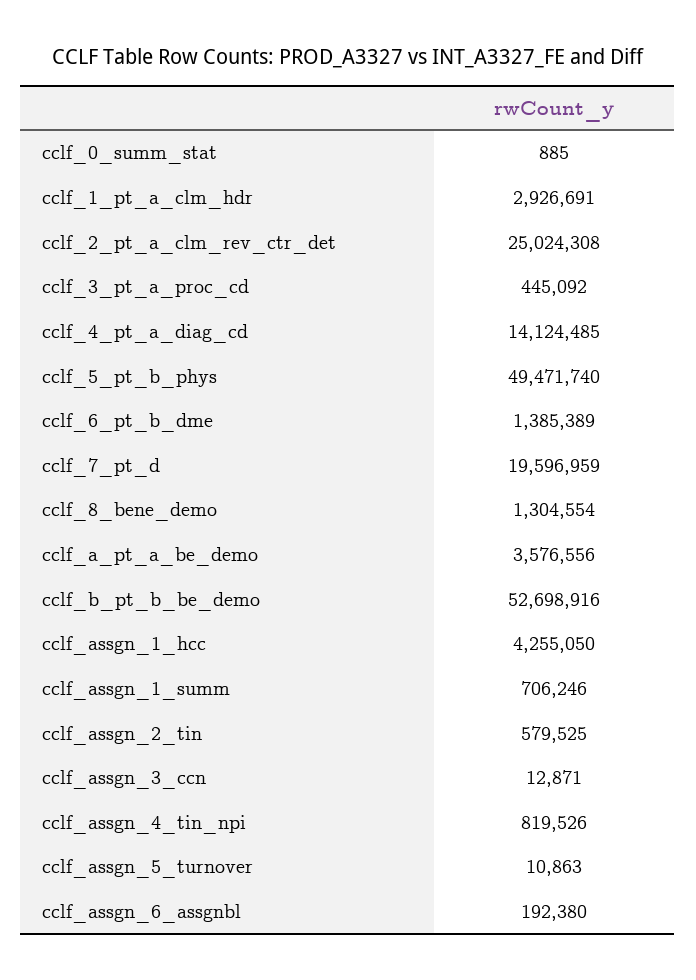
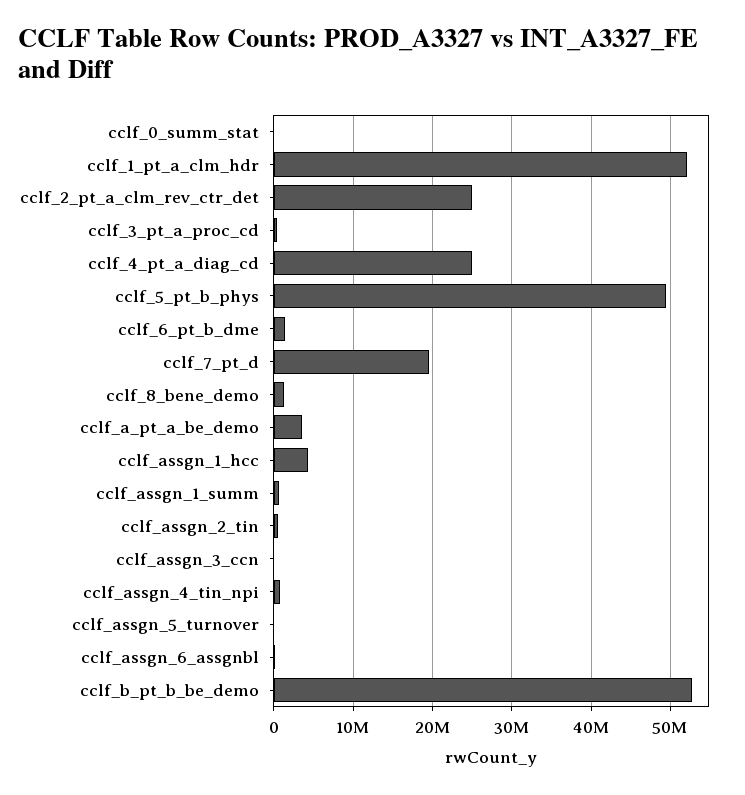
  {
    "cclf_0_summ_stat": 885,
-   "cclf_1_pt_a_clm_hdr": 2926691,
+   "cclf_1_pt_a_clm_hdr": 52000000,
    "cclf_2_pt_a_clm_rev_ctr_det": 25024308,
    "cclf_3_pt_a_proc_cd": 445092,
-   "cclf_4_pt_a_diag_cd": 14124485,
+   "cclf_4_pt_a_diag_cd": 25000000,
    "cclf_5_pt_b_phys": 49471740,
    "cclf_6_pt_b_dme": 1385389,
    "cclf_7_pt_d": 19596959,
    "cclf_8_bene_demo": 1304554,
    "cclf_a_pt_a_be_demo": 3576556,
    "cclf_b_pt_b_be_demo": 52698916,
    "cclf_assgn_1_hcc": 4255050,
    "cclf_assgn_1_summ": 706246,
    "cclf_assgn_2_tin": 579525,
    "cclf_assgn_3_ccn": 12871,
    "cclf_assgn_4_tin_npi": 819526,
    "cclf_assgn_5_turnover": 10863,
    "cclf_assgn_6_assgnbl": 192380
  }

